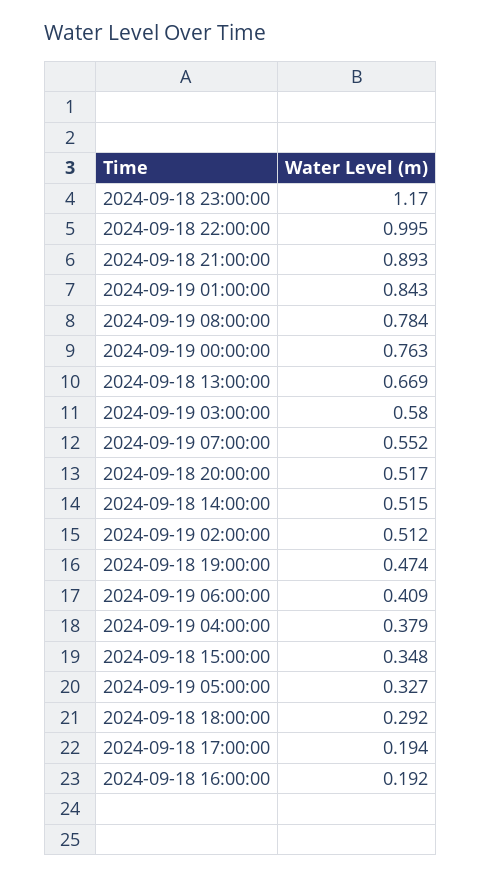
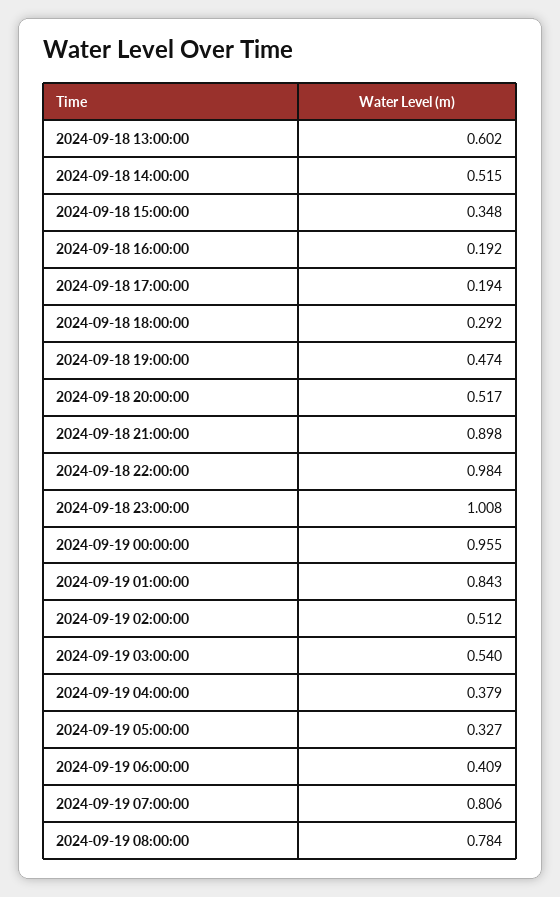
  {
-   "2024-09-18 23:00:00": 1.17,
+   "2024-09-18 23:00:00": 1.008,
-   "2024-09-18 22:00:00": 0.995,
+   "2024-09-18 22:00:00": 0.984,
-   "2024-09-18 21:00:00": 0.893,
+   "2024-09-18 21:00:00": 0.898,
    "2024-09-19 01:00:00": 0.843,
    "2024-09-19 08:00:00": 0.784,
-   "2024-09-19 00:00:00": 0.763,
+   "2024-09-19 00:00:00": 0.955,
-   "2024-09-18 13:00:00": 0.669,
+   "2024-09-18 13:00:00": 0.602,
-   "2024-09-19 03:00:00": 0.58,
+   "2024-09-19 03:00:00": 0.54,
-   "2024-09-19 07:00:00": 0.552,
+   "2024-09-19 07:00:00": 0.806,
    "2024-09-18 20:00:00": 0.517,
    "2024-09-18 14:00:00": 0.515,
    "2024-09-19 02:00:00": 0.512,
    "2024-09-18 19:00:00": 0.474,
    "2024-09-19 06:00:00": 0.409,
    "2024-09-19 04:00:00": 0.379,
    "2024-09-18 15:00:00": 0.348,
    "2024-09-19 05:00:00": 0.327,
    "2024-09-18 18:00:00": 0.292,
    "2024-09-18 17:00:00": 0.194,
    "2024-09-18 16:00:00": 0.192
  }

